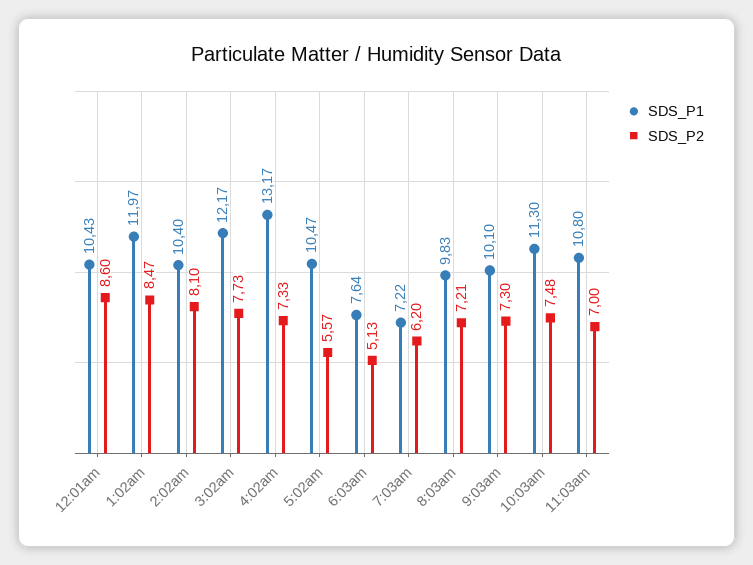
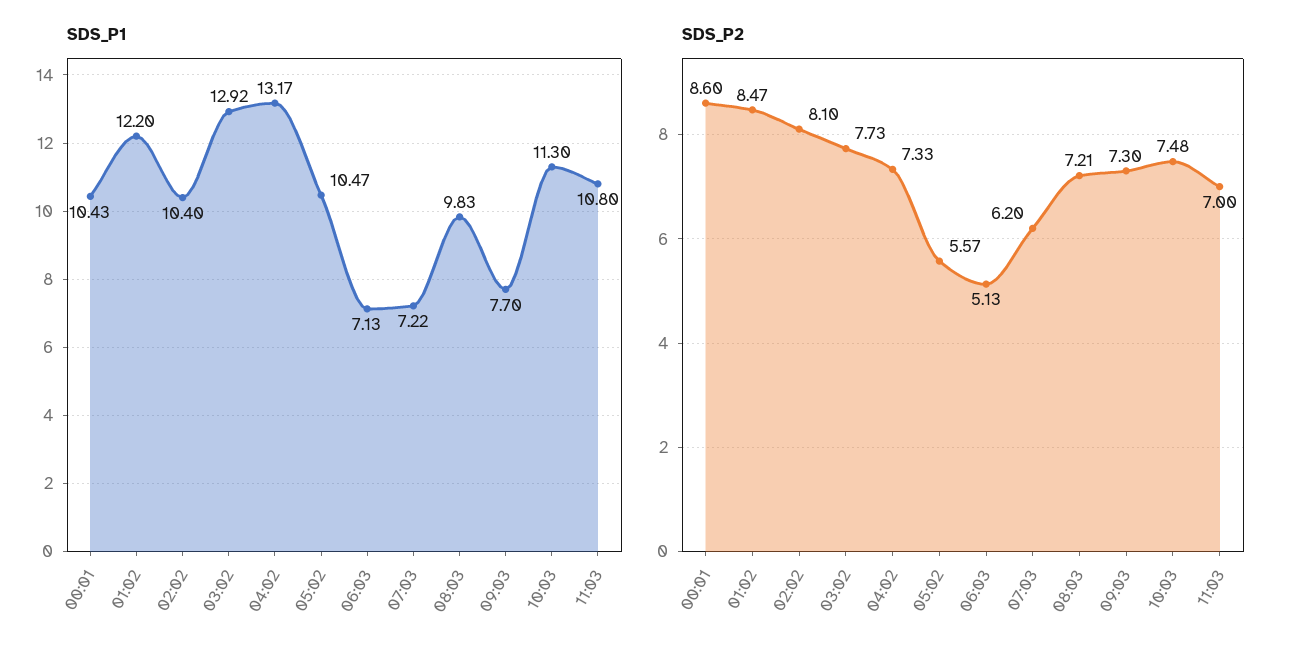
  {
    "SDS_P1": {
      "12:01am": 10.43,
-     "1:02am": 11.97,
+     "1:02am": 12.2,
      "2:02am": 10.4,
-     "3:02am": 12.17,
+     "3:02am": 12.92,
      "4:02am": 13.17,
      "5:02am": 10.47,
-     "6:03am": 7.64,
+     "6:03am": 7.13,
      "7:03am": 7.22,
      "8:03am": 9.83,
-     "9:03am": 10.1,
+     "9:03am": 7.7,
      "10:03am": 11.3,
      "11:03am": 10.8
    },
    "SDS_P2": {
      "12:01am": 8.6,
      "1:02am": 8.47,
      "2:02am": 8.1,
      "3:02am": 7.73,
      "4:02am": 7.33,
      "5:02am": 5.57,
      "6:03am": 5.13,
      "7:03am": 6.2,
      "8:03am": 7.21,
      "9:03am": 7.3,
      "10:03am": 7.48,
      "11:03am": 7
    }
  }

